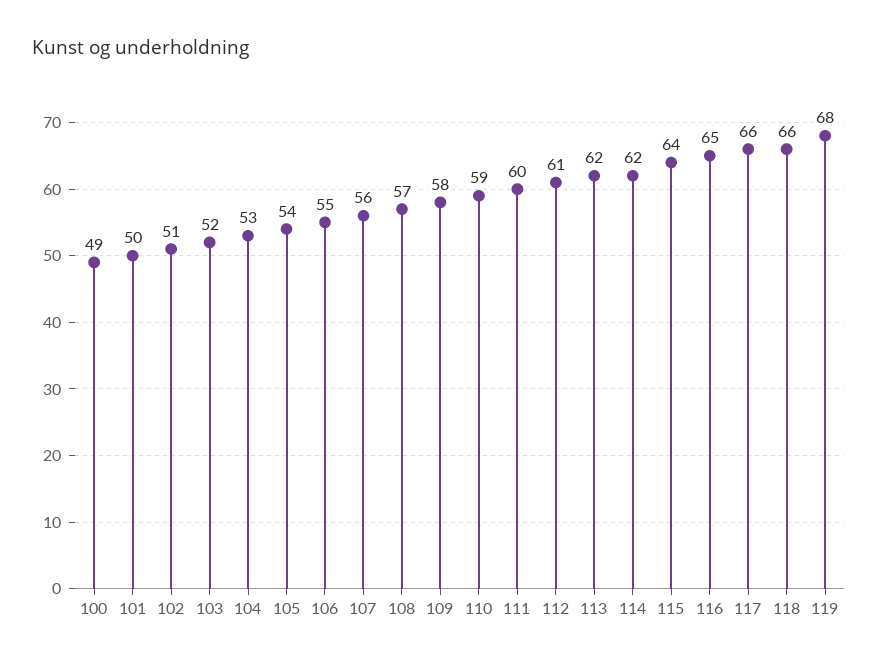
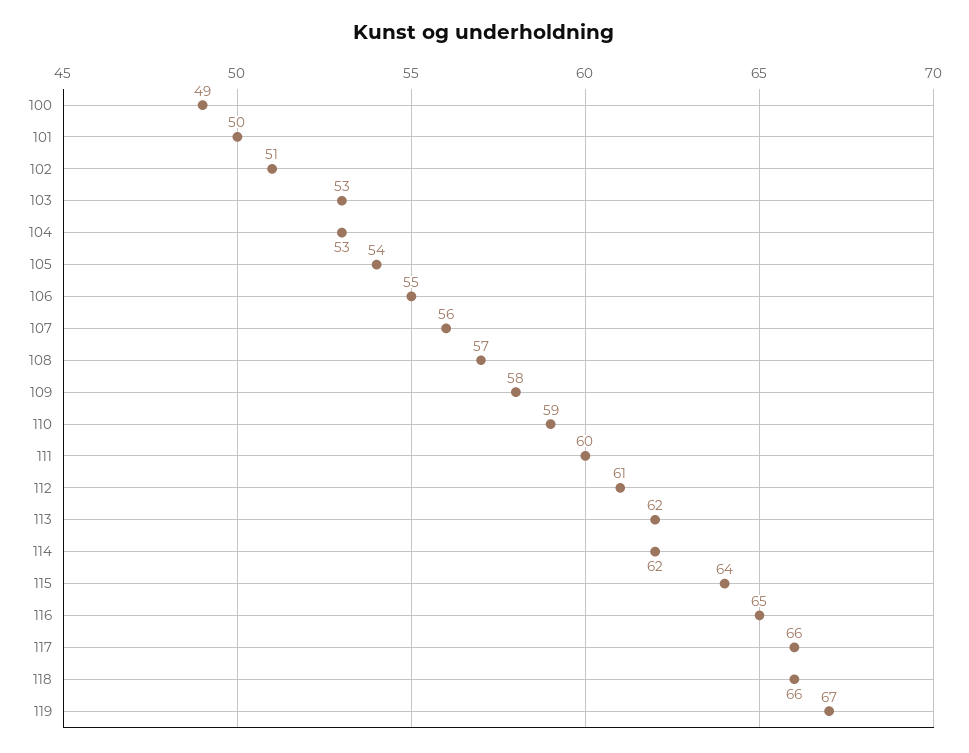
  {
    "100": 49,
    "101": 50,
    "102": 51,
-   "103": 52,
+   "103": 53,
    "104": 53,
    "105": 54,
    "106": 55,
    "107": 56,
    "108": 57,
    "109": 58,
    "110": 59,
    "111": 60,
    "112": 61,
    "113": 62,
    "114": 62,
    "115": 64,
    "116": 65,
    "117": 66,
    "118": 66,
-   "119": 68
+   "119": 67
  }

